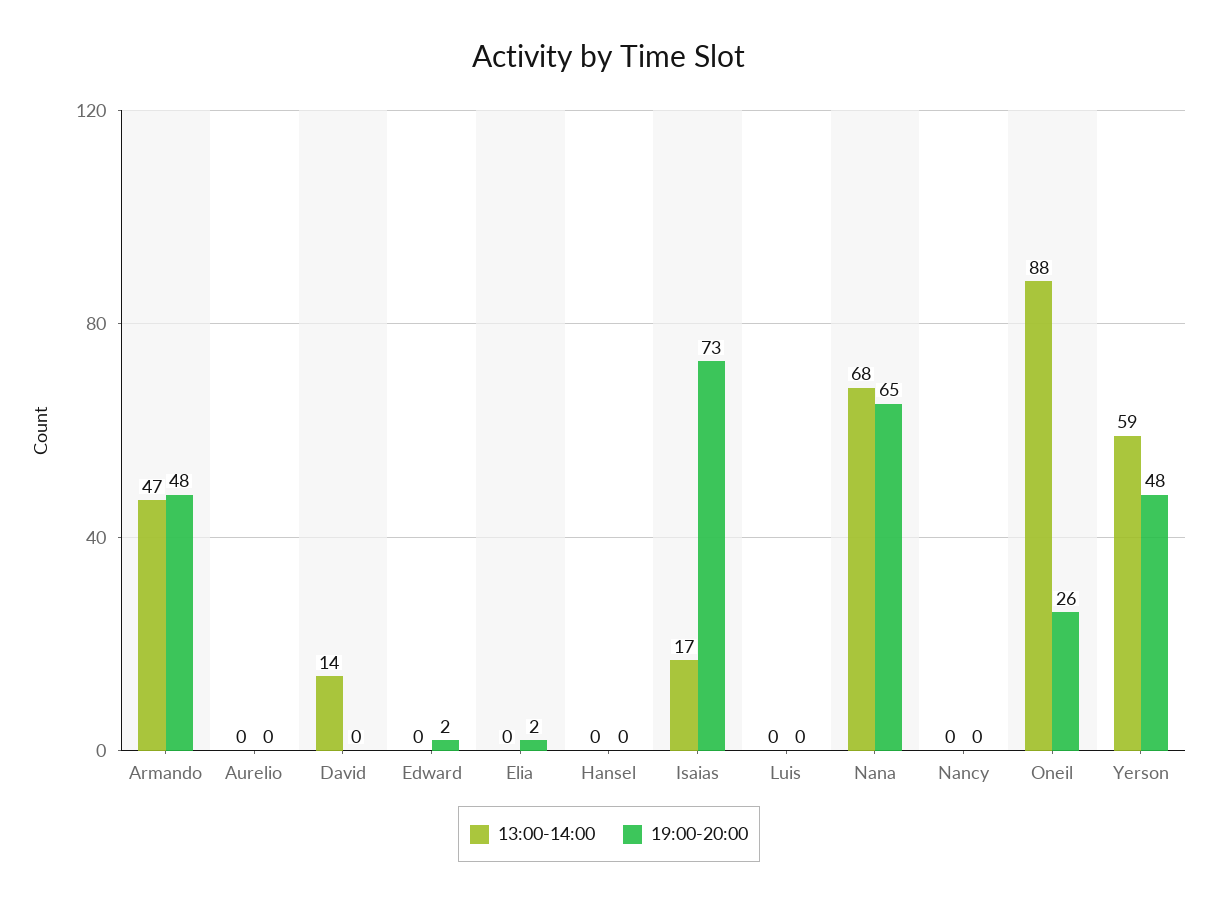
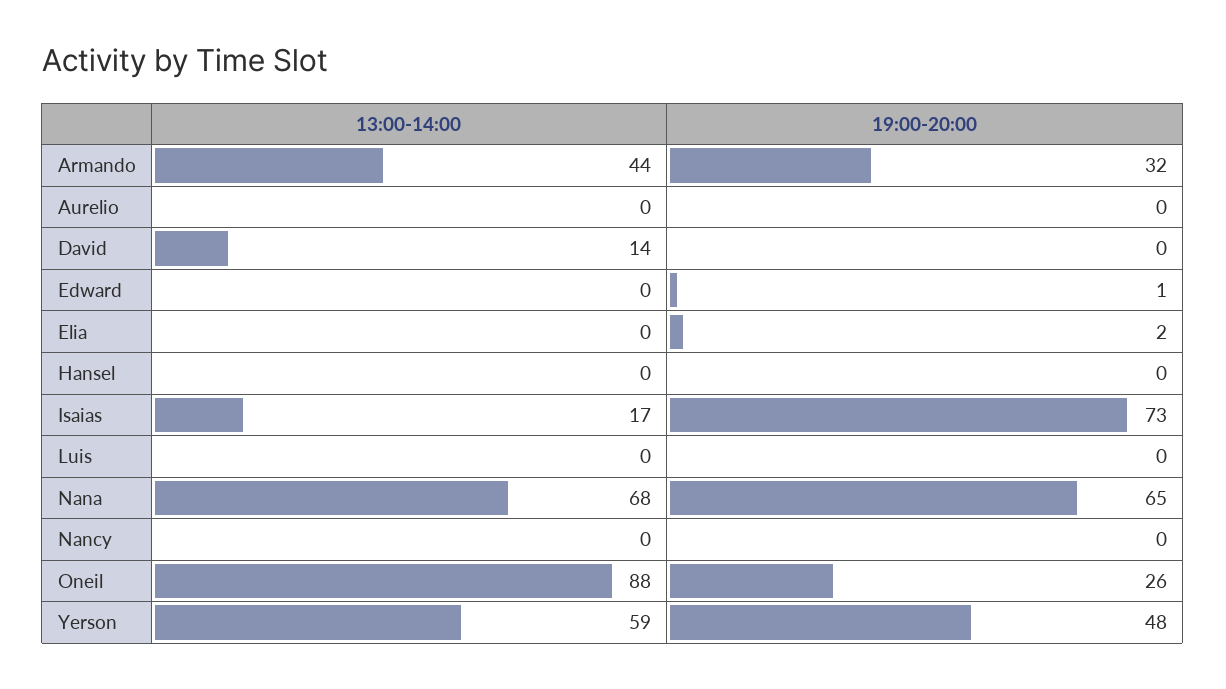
  {
    "13:00-14:00": {
-     "Armando": 47,
+     "Armando": 44,
      "Aurelio": 0,
      "David": 14,
      "Edward": 0,
      "Elia": 0,
      "Hansel": 0,
      "Isaias": 17,
      "Luis": 0,
      "Nana": 68,
      "Nancy": 0,
      "Oneil": 88,
      "Yerson": 59
    },
    "19:00-20:00": {
-     "Armando": 48,
+     "Armando": 32,
      "Aurelio": 0,
      "David": 0,
-     "Edward": 2,
+     "Edward": 1,
      "Elia": 2,
      "Hansel": 0,
      "Isaias": 73,
      "Luis": 0,
      "Nana": 65,
      "Nancy": 0,
      "Oneil": 26,
      "Yerson": 48
    }
  }

